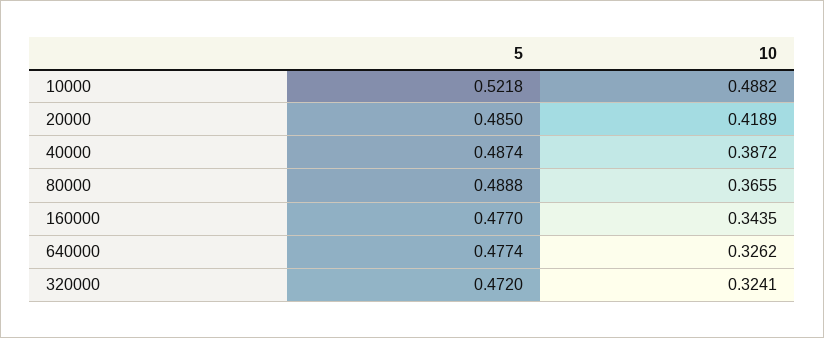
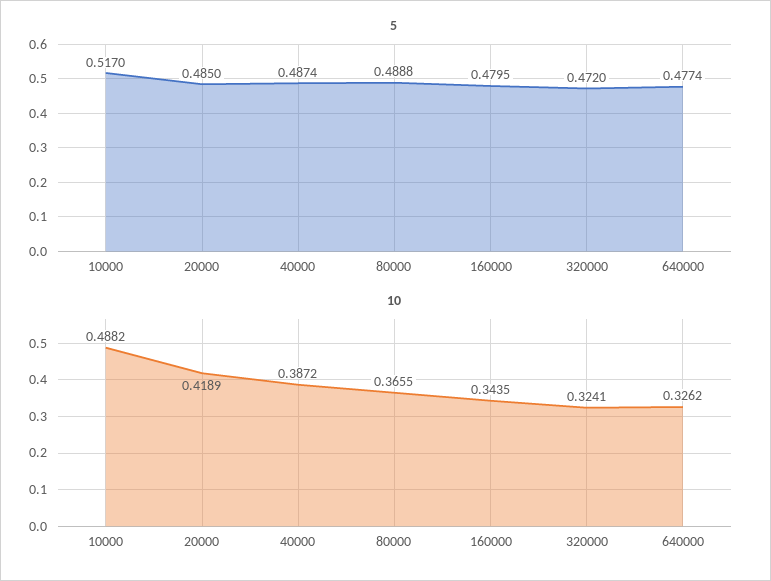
  {
    "5": {
-     "10000": 0.5218,
+     "10000": 0.517,
      "20000": 0.485,
      "40000": 0.4874,
      "80000": 0.4888,
-     "160000": 0.477,
+     "160000": 0.4795,
      "640000": 0.4774,
      "320000": 0.472
    },
    "10": {
      "10000": 0.4882,
      "20000": 0.4189,
      "40000": 0.3872,
      "80000": 0.3655,
      "160000": 0.3435,
      "640000": 0.3262,
      "320000": 0.3241
    }
  }

